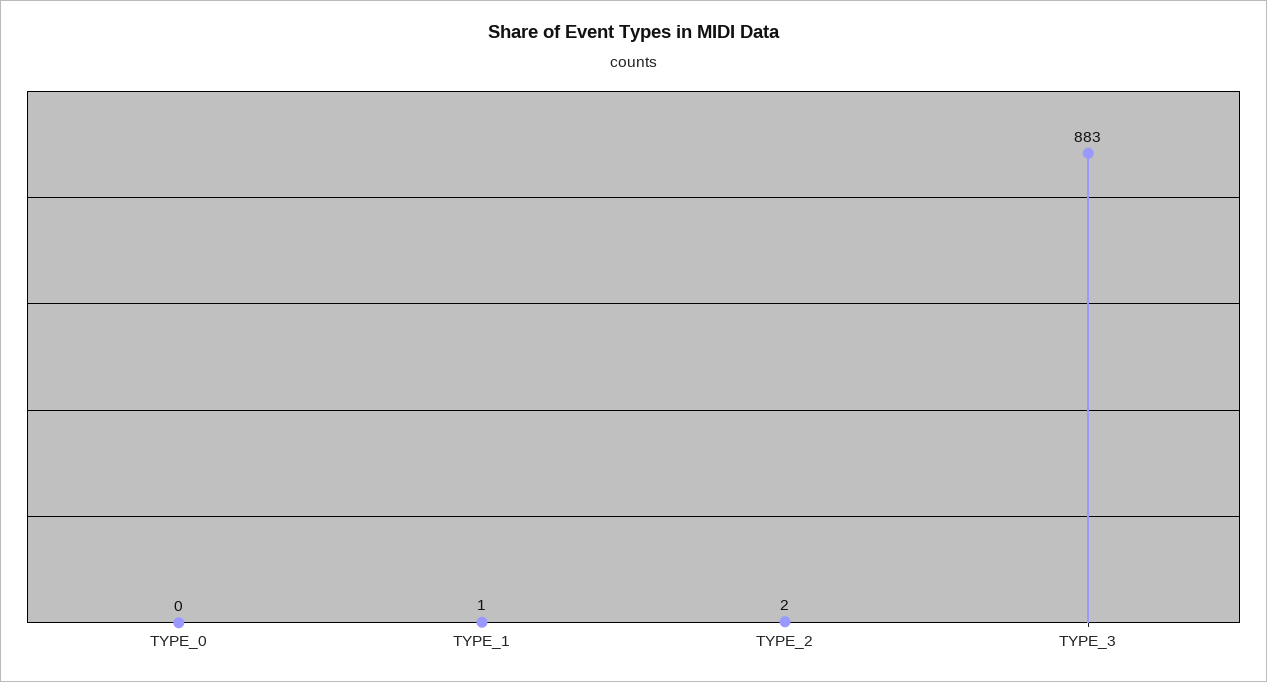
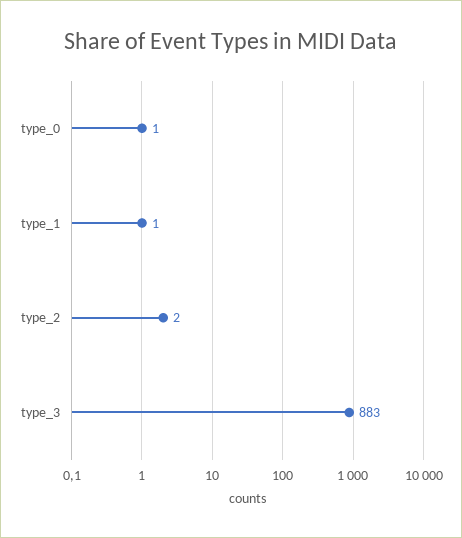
  {
-   "TYPE_0": 0,
+   "TYPE_0": 1,
    "TYPE_1": 1,
    "TYPE_2": 2,
    "TYPE_3": 883
  }

